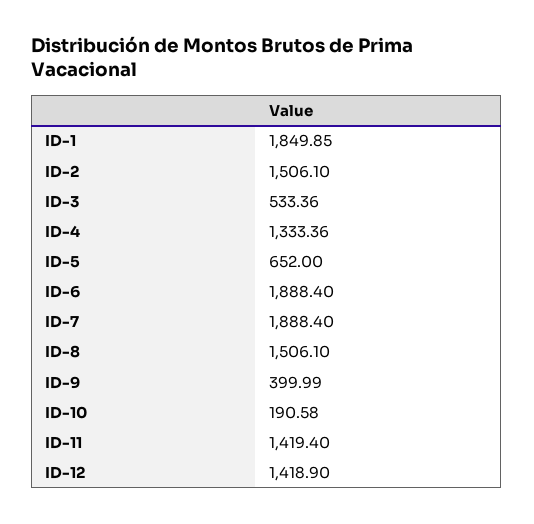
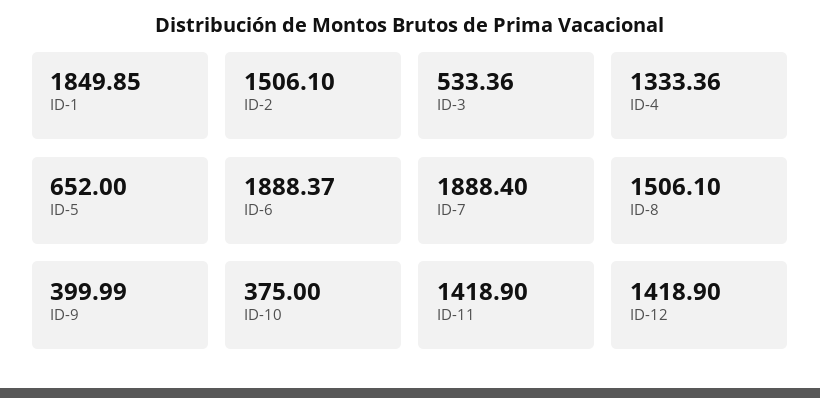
  {
    "ID-1": 1849.85,
    "ID-2": 1506.1,
    "ID-3": 533.36,
    "ID-4": 1333.36,
    "ID-5": 652,
-   "ID-6": 1888.4,
+   "ID-6": 1888.37,
    "ID-7": 1888.4,
    "ID-8": 1506.1,
    "ID-9": 399.99,
-   "ID-10": 190.58,
+   "ID-10": 375,
-   "ID-11": 1419.4,
+   "ID-11": 1418.9,
    "ID-12": 1418.9
  }

